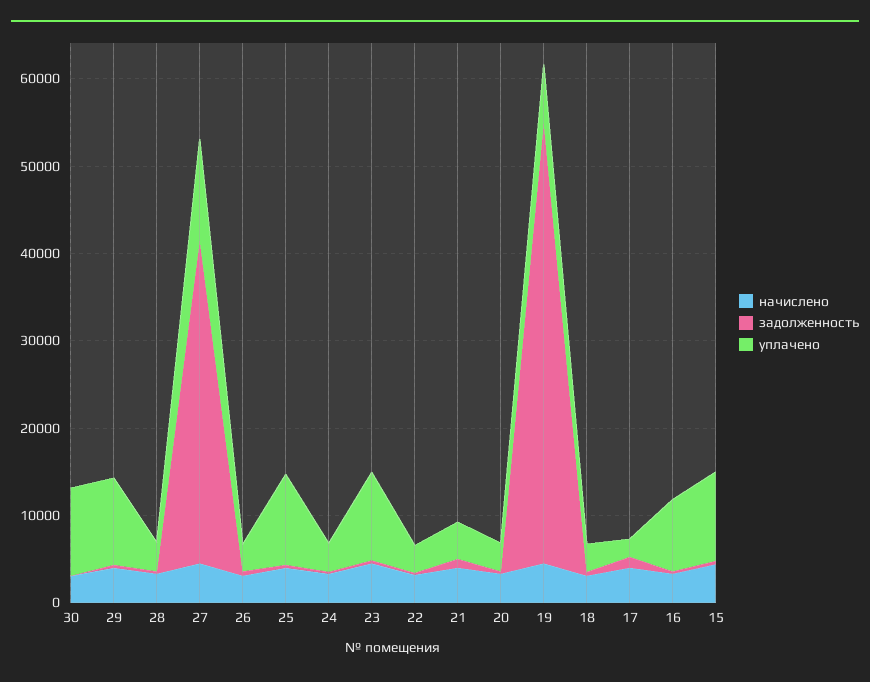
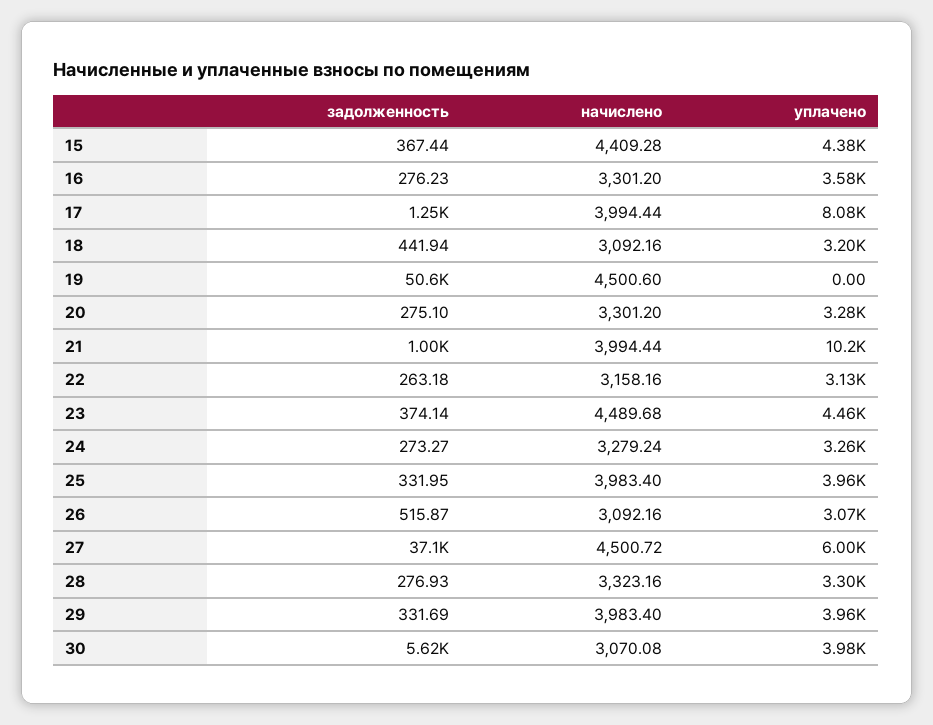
  {
    "начислено": {
      "30": 3070.08,
      "29": 3983.4,
      "28": 3323.16,
      "27": 4500.72,
      "26": 3092.16,
      "25": 3983.4,
      "24": 3279.24,
      "23": 4489.68,
      "22": 3158.16,
      "21": 3994.44,
      "20": 3301.2,
      "19": 4500.6,
      "18": 3092.16,
      "17": 3994.44,
      "16": 3301.2,
      "15": 4409.28
    },
    "задолженность": {
-     "30": 0,
+     "30": 5620,
      "29": 331.69,
      "28": 276.93,
      "27": 37100,
      "26": 515.87,
      "25": 331.95,
      "24": 273.27,
      "23": 374.14,
      "22": 263.18,
      "21": 1000,
      "20": 275.1,
      "19": 50600,
      "18": 441.94,
      "17": 1250,
      "16": 276.23,
      "15": 367.44
    },
    "уплачено": {
-     "30": 10000,
+     "30": 3980,
-     "29": 10000,
+     "29": 3960,
      "28": 3300,
-     "27": 12000,
+     "27": 6000,
      "26": 3070,
-     "25": 10000,
+     "25": 3960,
      "24": 3260,
-     "23": 10000,
+     "23": 4460,
      "22": 3130,
-     "21": 4000,
+     "21": 10200,
      "20": 3280,
-     "19": 6000,
+     "19": 0,
      "18": 3200,
-     "17": 2000,
+     "17": 8080,
-     "16": 8000,
+     "16": 3580,
-     "15": 10000
+     "15": 4380
    }
  }

